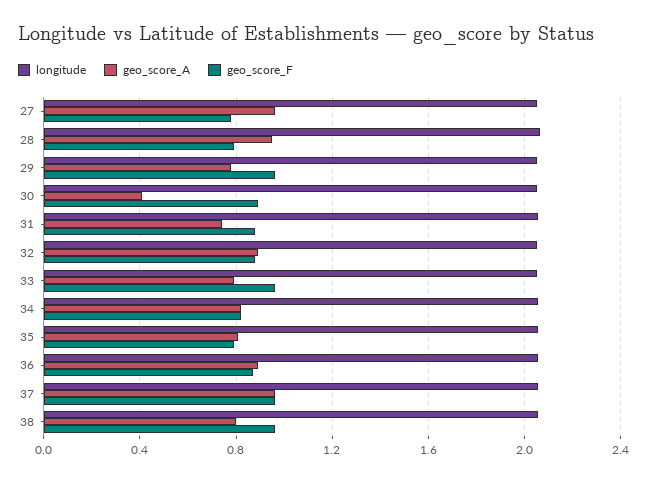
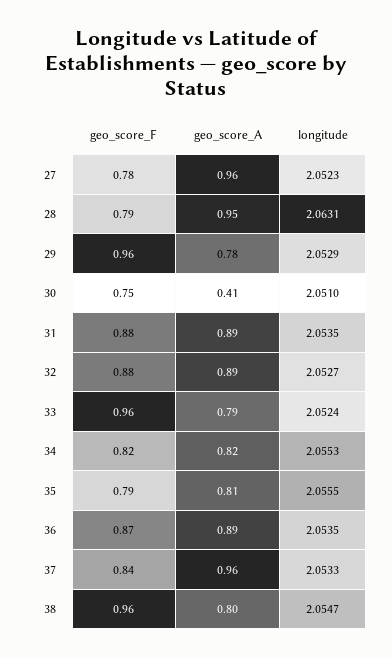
  {
    "longitude": {
      "27": 2.0523,
      "28": 2.0631,
      "29": 2.0529,
      "30": 2.051,
      "31": 2.0535,
      "32": 2.0527,
      "33": 2.0524,
      "34": 2.0553,
      "35": 2.0555,
      "36": 2.0535,
      "37": 2.0533,
      "38": 2.0547
    },
    "geo_score_A": {
      "27": 0.96,
      "28": 0.95,
      "29": 0.78,
      "30": 0.41,
-     "31": 0.75,
+     "31": 0.89,
      "32": 0.89,
      "33": 0.79,
      "34": 0.82,
      "35": 0.81,
      "36": 0.89,
      "37": 0.96,
      "38": 0.8
    },
    "geo_score_F": {
      "27": 0.78,
      "28": 0.79,
      "29": 0.96,
-     "30": 0.9,
+     "30": 0.75,
      "31": 0.88,
      "32": 0.88,
      "33": 0.96,
      "34": 0.82,
      "35": 0.79,
      "36": 0.87,
-     "37": 0.95,
+     "37": 0.84,
      "38": 0.96
    }
  }

